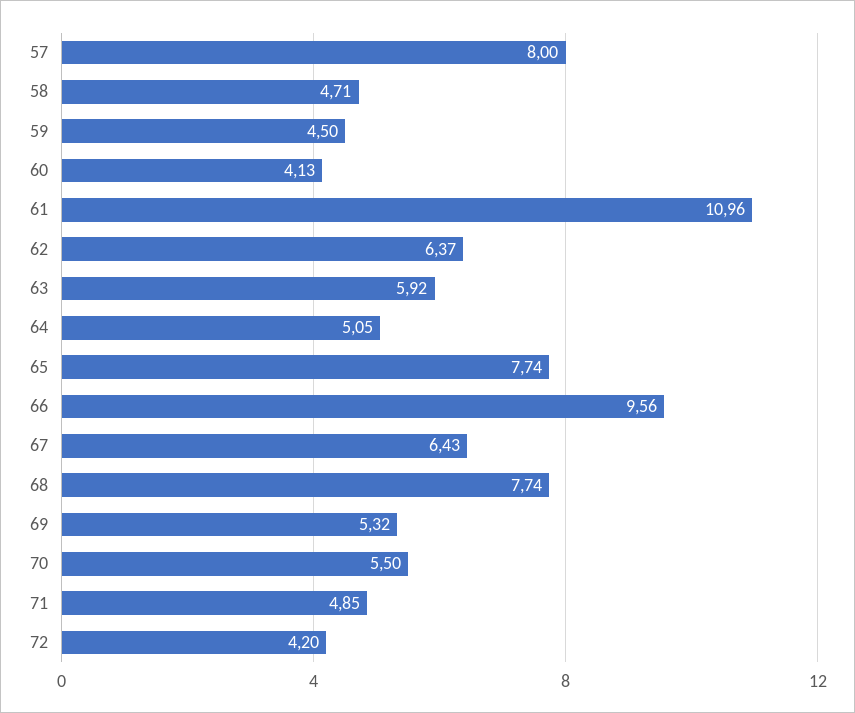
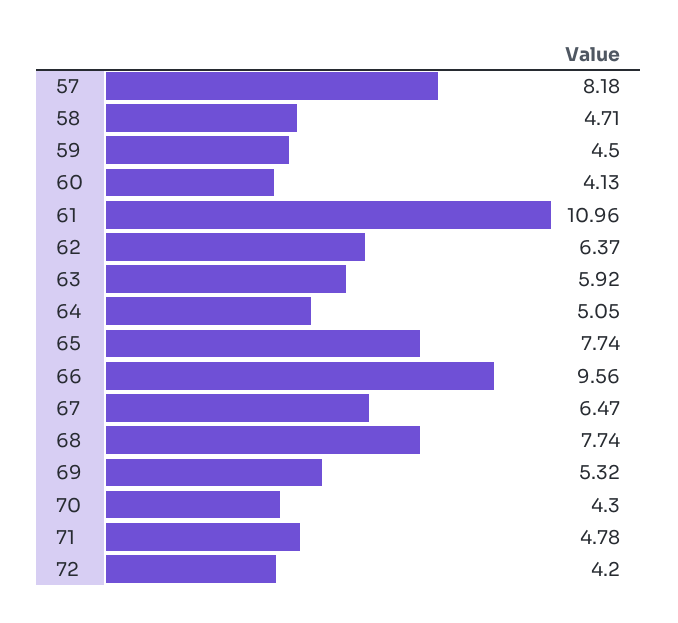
  {
-   "57": 8,
+   "57": 8.18,
    "58": 4.71,
    "59": 4.5,
    "60": 4.13,
    "61": 10.96,
    "62": 6.37,
    "63": 5.92,
    "64": 5.05,
    "65": 7.74,
    "66": 9.56,
-   "67": 6.43,
+   "67": 6.47,
    "68": 7.74,
    "69": 5.32,
-   "70": 5.5,
+   "70": 4.3,
-   "71": 4.85,
+   "71": 4.78,
    "72": 4.2
  }

